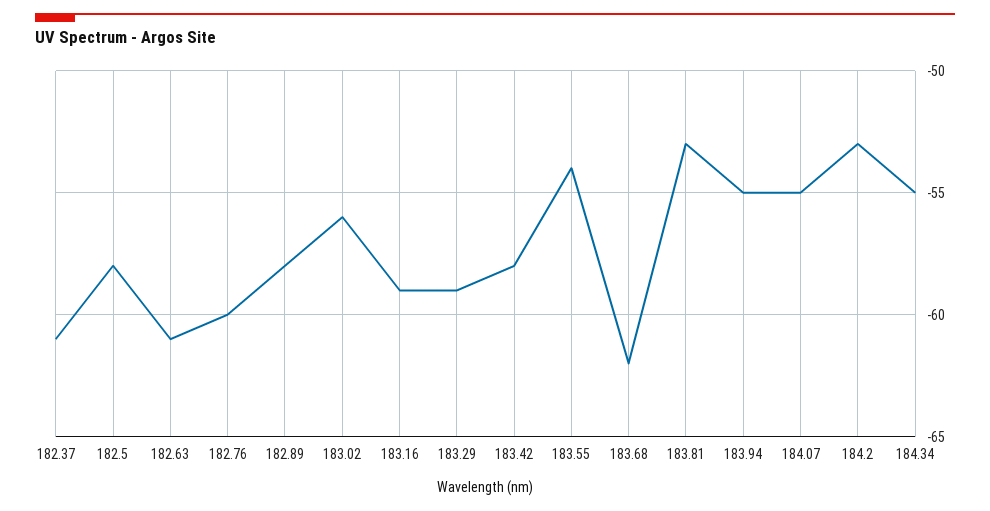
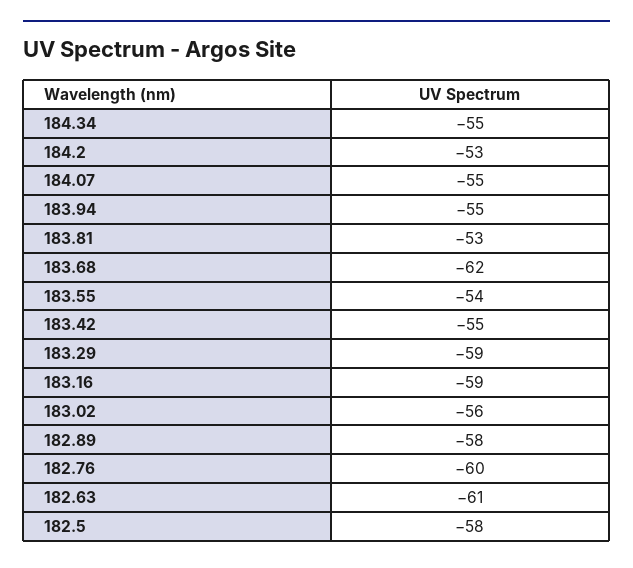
  {
-   "182.37": -61,
    "182.5": -58,
    "182.63": -61,
    "182.76": -60,
    "182.89": -58,
    "183.02": -56,
    "183.16": -59,
    "183.29": -59,
-   "183.42": -58,
+   "183.42": -55,
    "183.55": -54,
    "183.68": -62,
    "183.81": -53,
    "183.94": -55,
    "184.07": -55,
    "184.2": -53,
    "184.34": -55
  }

